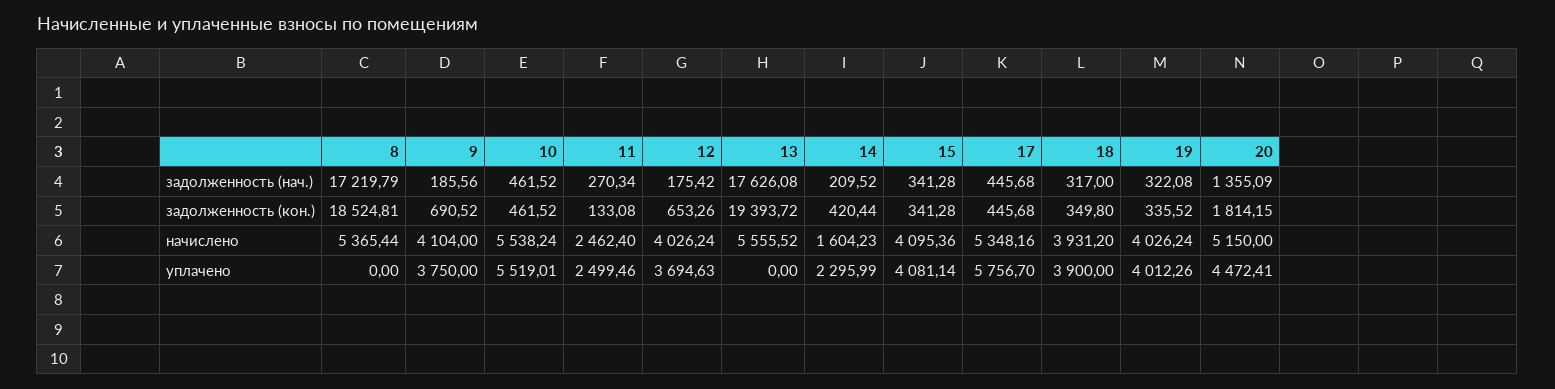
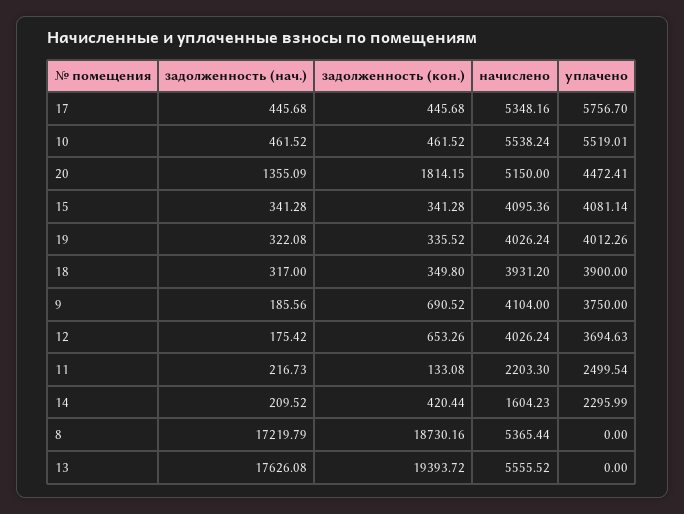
  {
    "8": {
      "задолженность (нач.)": 17219.79,
-     "задолженность (кон.)": 18524.81,
+     "задолженность (кон.)": 18730.16,
      "начислено": 5365.44,
      "уплачено": 0
    },
    "9": {
      "задолженность (нач.)": 185.56,
      "задолженность (кон.)": 690.52,
      "начислено": 4104,
      "уплачено": 3750
    },
    "10": {
      "задолженность (нач.)": 461.52,
      "задолженность (кон.)": 461.52,
      "начислено": 5538.24,
      "уплачено": 5519.01
    },
    "11": {
-     "задолженность (нач.)": 270.34,
+     "задолженность (нач.)": 216.73,
      "задолженность (кон.)": 133.08,
-     "начислено": 2462.4,
+     "начислено": 2203.3,
-     "уплачено": 2499.46
+     "уплачено": 2499.54
    },
    "12": {
      "задолженность (нач.)": 175.42,
      "задолженность (кон.)": 653.26,
      "начислено": 4026.24,
      "уплачено": 3694.63
    },
    "13": {
      "задолженность (нач.)": 17626.08,
      "задолженность (кон.)": 19393.72,
      "начислено": 5555.52,
      "уплачено": 0
    },
    "14": {
      "задолженность (нач.)": 209.52,
      "задолженность (кон.)": 420.44,
      "начислено": 1604.23,
      "уплачено": 2295.99
    },
    "15": {
      "задолженность (нач.)": 341.28,
      "задолженность (кон.)": 341.28,
      "начислено": 4095.36,
      "уплачено": 4081.14
    },
    "17": {
      "задолженность (нач.)": 445.68,
      "задолженность (кон.)": 445.68,
      "начислено": 5348.16,
      "уплачено": 5756.7
    },
    "18": {
      "задолженность (нач.)": 317,
      "задолженность (кон.)": 349.8,
      "начислено": 3931.2,
      "уплачено": 3900
    },
    "19": {
      "задолженность (нач.)": 322.08,
      "задолженность (кон.)": 335.52,
      "начислено": 4026.24,
      "уплачено": 4012.26
    },
    "20": {
      "задолженность (нач.)": 1355.09,
      "задолженность (кон.)": 1814.15,
      "начислено": 5150,
      "уплачено": 4472.41
    }
  }

